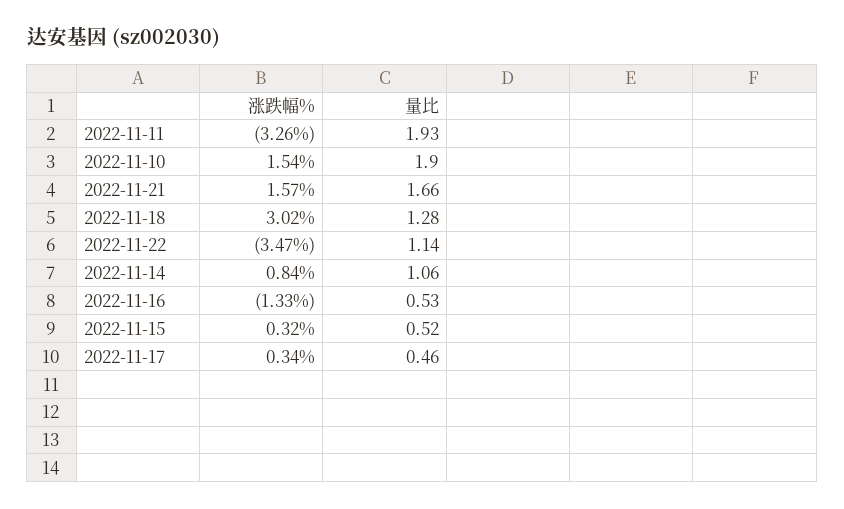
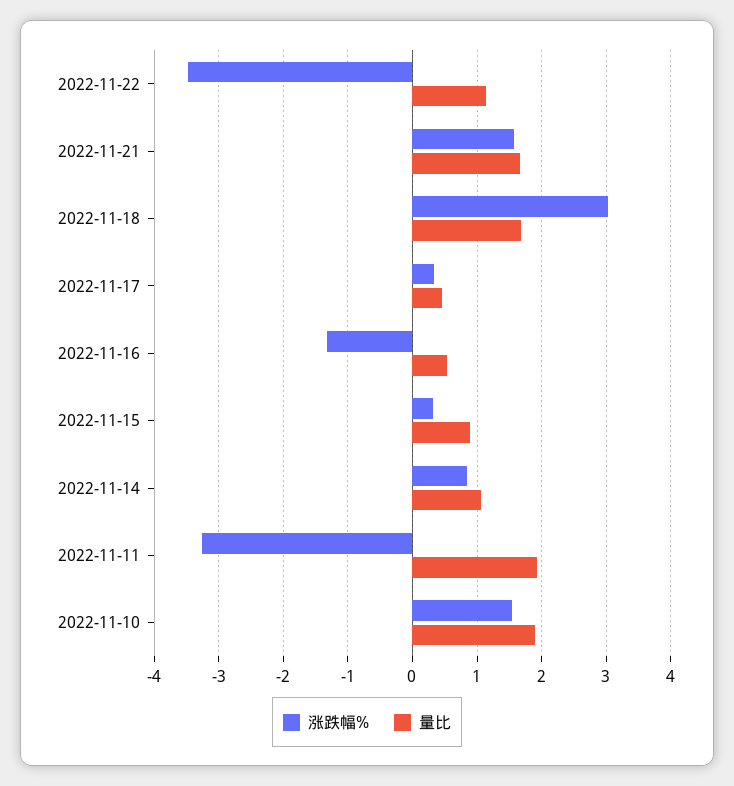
  {
    "涨跌幅%": {
      "2022-11-11": -3.26,
      "2022-11-10": 1.54,
      "2022-11-21": 1.57,
      "2022-11-18": 3.02,
      "2022-11-22": -3.47,
      "2022-11-14": 0.84,
      "2022-11-16": -1.33,
      "2022-11-15": 0.32,
      "2022-11-17": 0.34
    },
    "量比": {
      "2022-11-11": 1.93,
      "2022-11-10": 1.9,
      "2022-11-21": 1.66,
-     "2022-11-18": 1.28,
+     "2022-11-18": 1.7,
      "2022-11-22": 1.14,
      "2022-11-14": 1.06,
      "2022-11-16": 0.53,
-     "2022-11-15": 0.52,
+     "2022-11-15": 0.9,
      "2022-11-17": 0.46
    }
  }

